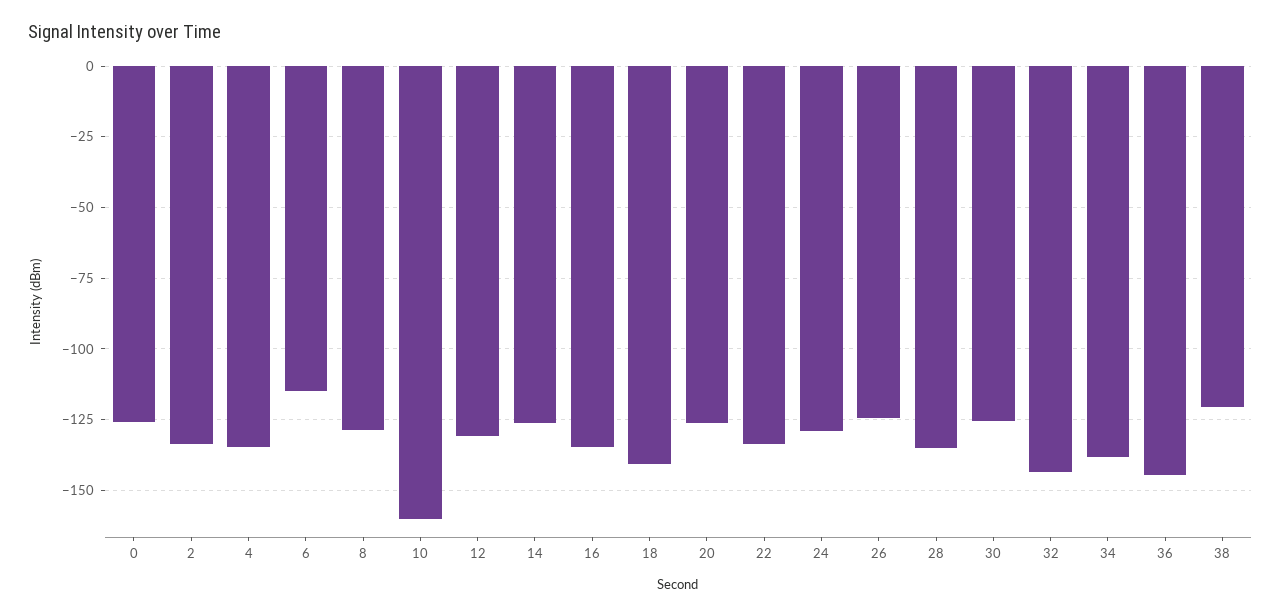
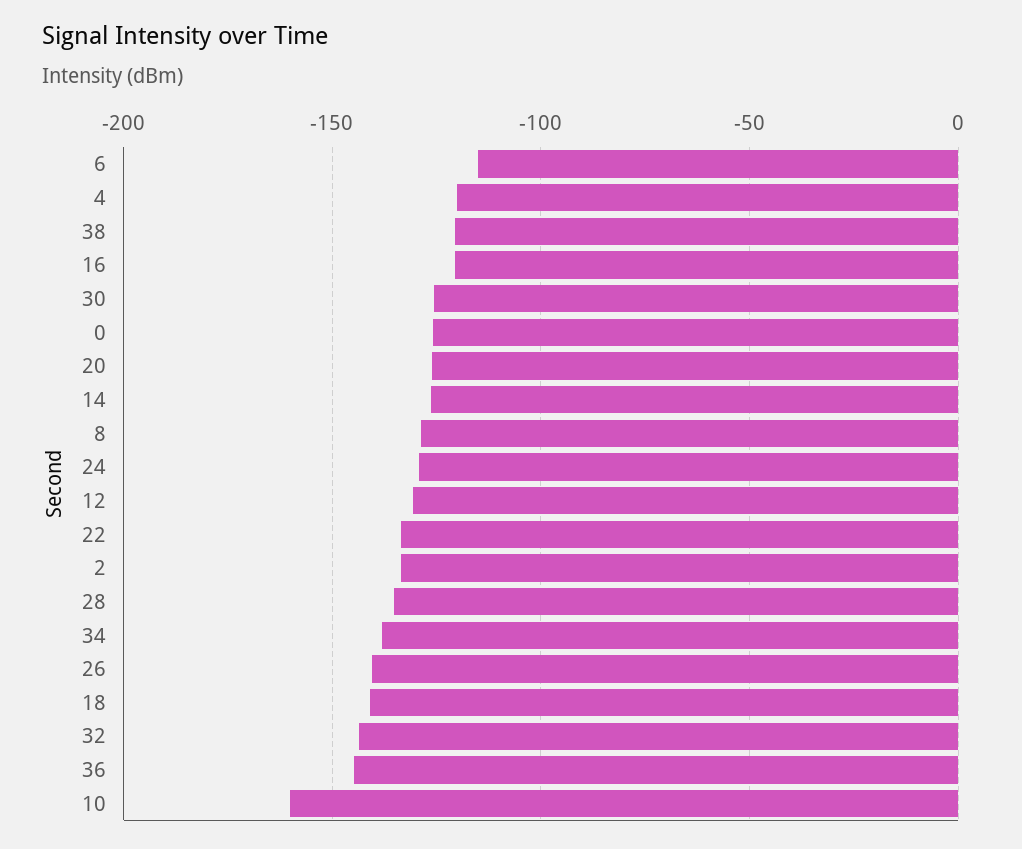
  {
    "0": -125,
    "2": -132.5,
-   "4": -135,
+   "4": -120,
    "6": -115,
    "8": -130,
    "10": -160,
    "12": -130,
    "14": -127.5,
-   "16": -135,
+   "16": -120,
    "18": -140,
    "20": -125,
    "22": -132.5,
    "24": -130,
-   "26": -125,
+   "26": -140,
    "28": -135,
    "30": -125,
    "32": -142.5,
    "34": -137.5,
    "36": -145,
    "38": -120
  }

